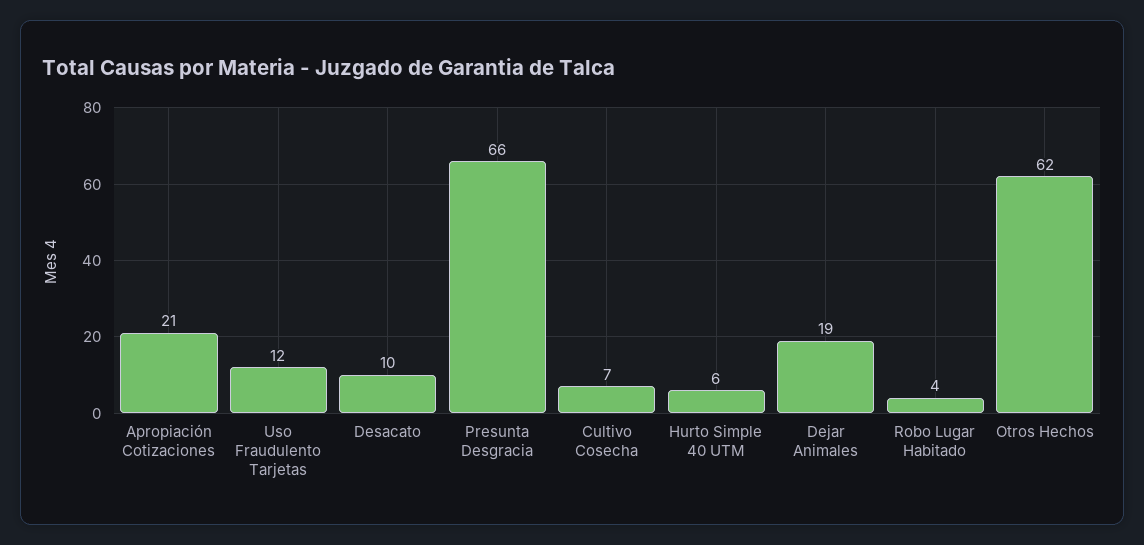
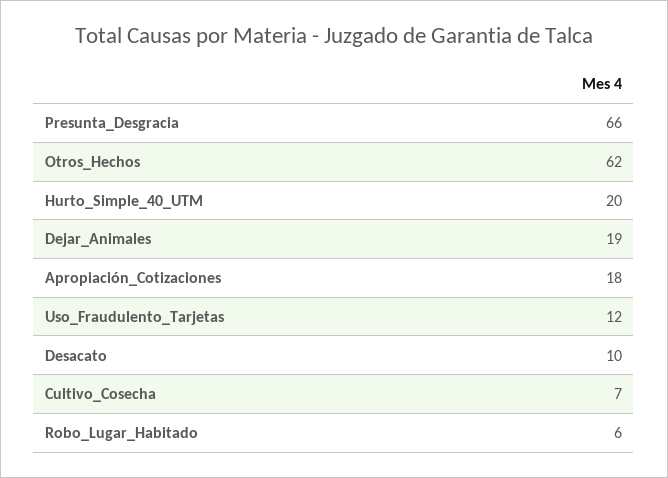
  {
-   "Apropiación Cotizaciones": 21,
+   "Apropiación Cotizaciones": 18,
    "Uso Fraudulento Tarjetas": 12,
    "Desacato": 10,
    "Presunta Desgracia": 66,
    "Cultivo Cosecha": 7,
-   "Hurto Simple 40 UTM": 6,
+   "Hurto Simple 40 UTM": 20,
    "Dejar Animales": 19,
-   "Robo Lugar Habitado": 4,
+   "Robo Lugar Habitado": 6,
    "Otros Hechos": 62
  }

